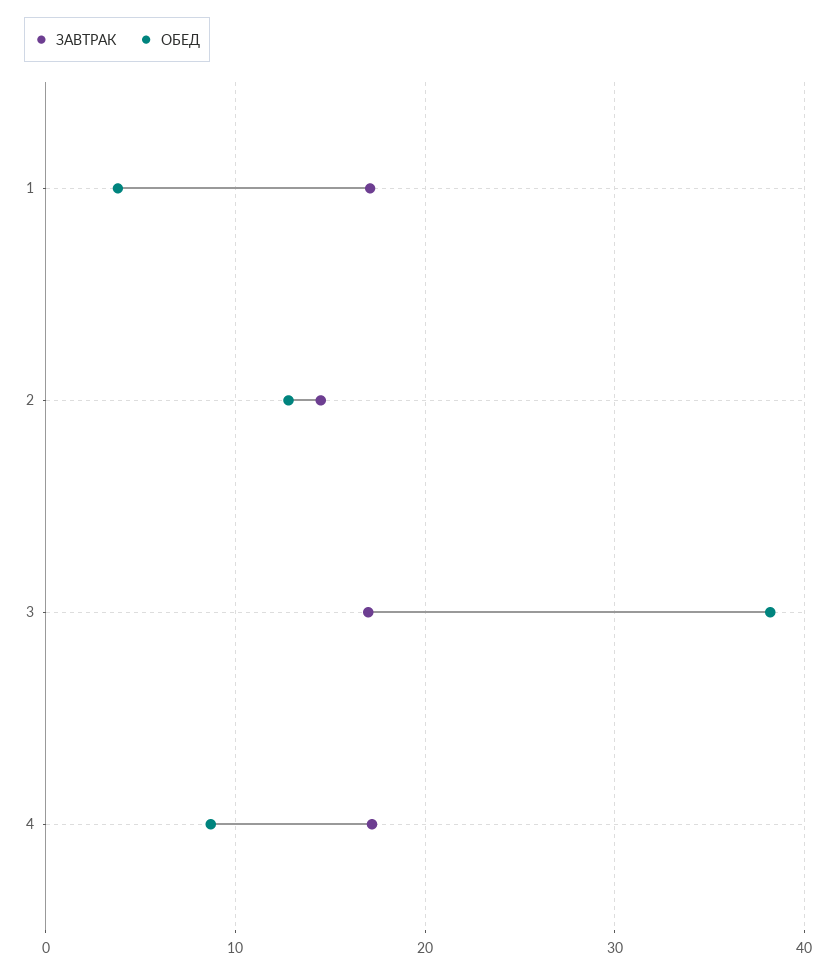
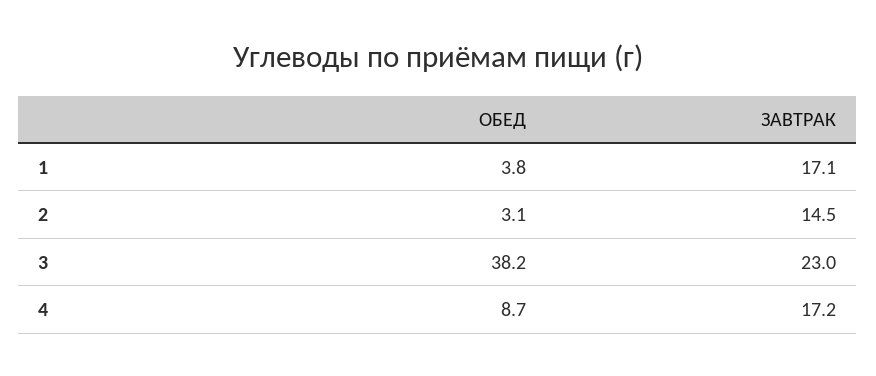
  {
    "ЗАВТРАК": {
      "1": 17.1,
      "2": 14.5,
-     "3": 17,
+     "3": 23,
      "4": 17.2
    },
    "ОБЕД": {
      "1": 3.8,
-     "2": 13,
+     "2": 3.1,
      "3": 38.2,
      "4": 8.7
    }
  }

